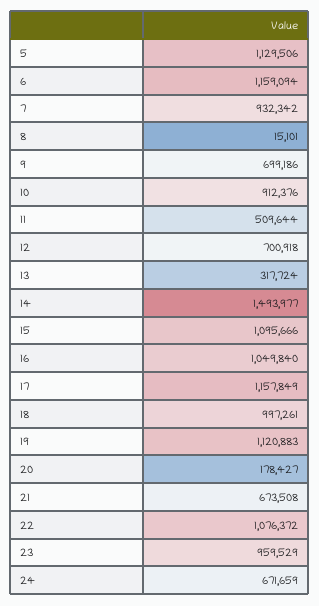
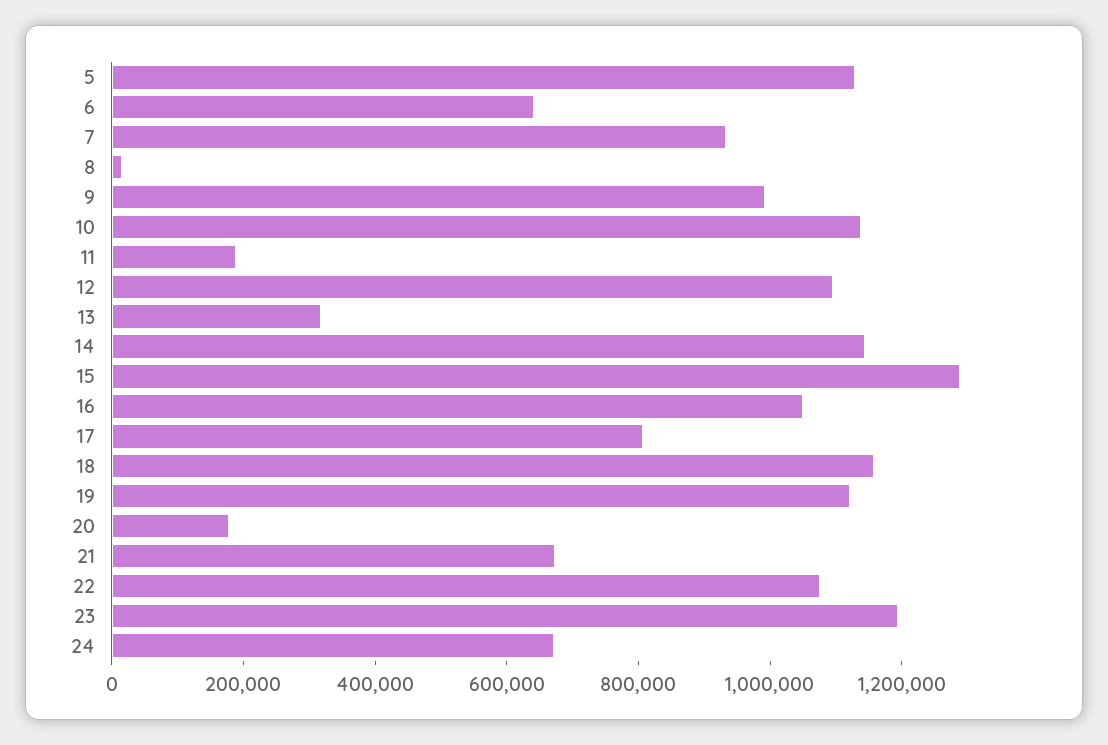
  {
    "5": 1129506,
-   "6": 1159094,
+   "6": 650000,
    "7": 932342,
    "8": 15101,
-   "9": 699186,
+   "9": 1000000,
-   "10": 912376,
+   "10": 1150000,
-   "11": 509644,
+   "11": 200000,
-   "12": 700918,
+   "12": 1100000,
    "13": 317724,
-   "14": 1493977,
+   "14": 1150000,
-   "15": 1095666,
+   "15": 1300000,
    "16": 1049840,
-   "17": 1157849,
+   "17": 800000,
-   "18": 997261,
+   "18": 1150000,
    "19": 1120883,
    "20": 178427,
    "21": 673508,
    "22": 1076372,
-   "23": 959529,
+   "23": 1200000,
    "24": 671659
  }

